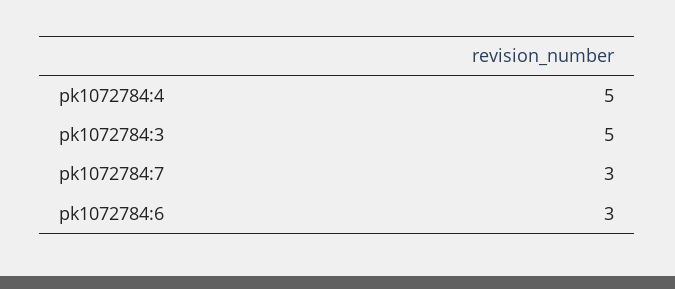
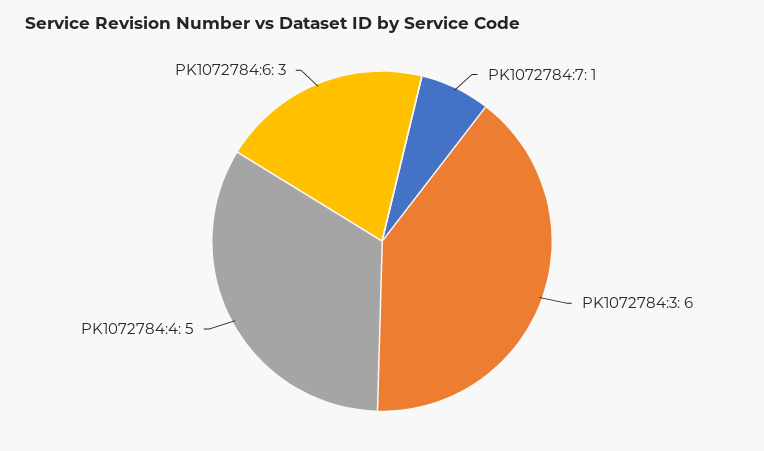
  {
    "pk1072784:4": 5,
-   "pk1072784:3": 5,
+   "pk1072784:3": 6,
-   "pk1072784:7": 3,
+   "pk1072784:7": 1,
    "pk1072784:6": 3
  }

